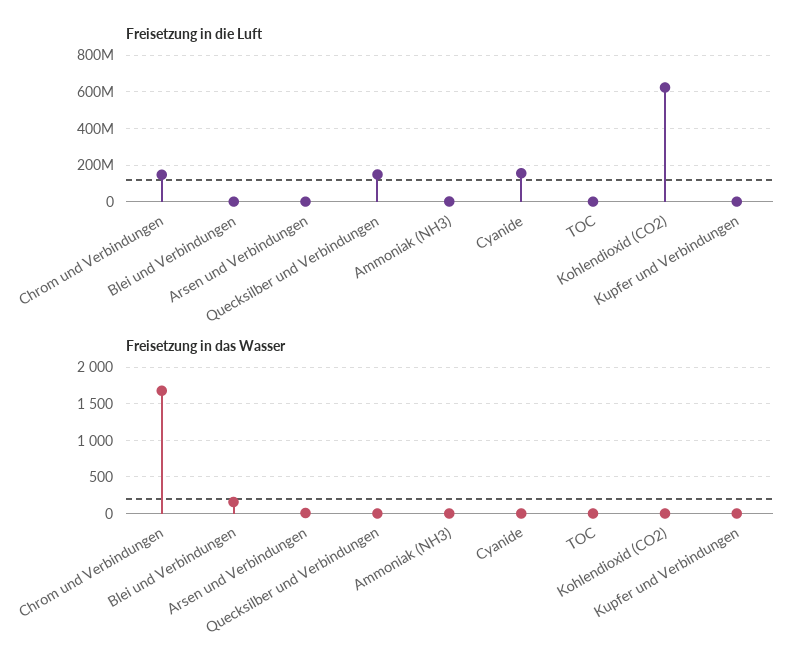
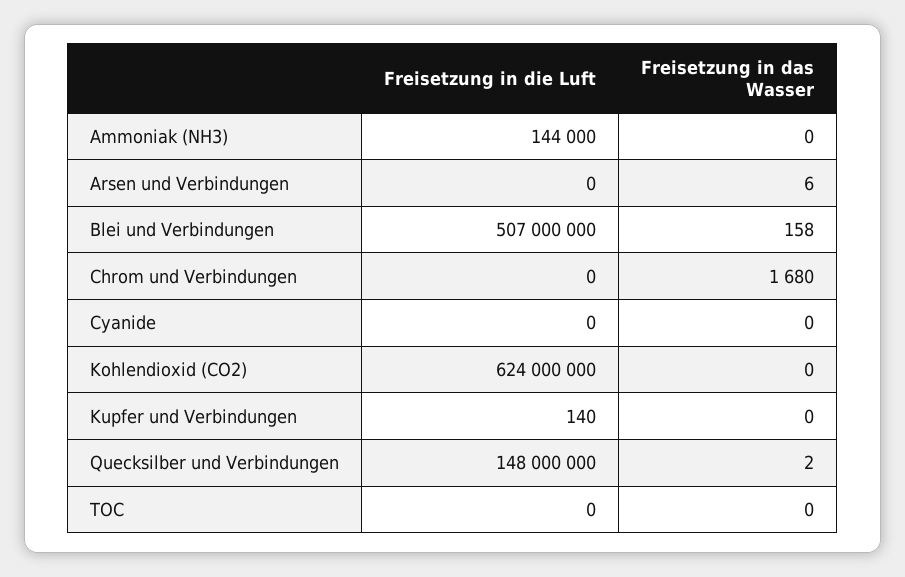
  {
    "Freisetzung in die Luft": {
-     "Chrom und Verbindungen": 150000000,
+     "Chrom und Verbindungen": 0,
-     "Blei und Verbindungen": 0,
+     "Blei und Verbindungen": 507000000,
      "Arsen und Verbindungen": 0,
      "Quecksilber und Verbindungen": 148000000,
      "Ammoniak (NH3)": 144000,
-     "Cyanide": 150000000,
+     "Cyanide": 0,
      "TOC": 0,
      "Kohlendioxid (CO2)": 624000000,
      "Kupfer und Verbindungen": 140
    },
    "Freisetzung in das Wasser": {
      "Chrom und Verbindungen": 1680,
      "Blei und Verbindungen": 158,
      "Arsen und Verbindungen": 6,
      "Quecksilber und Verbindungen": 2,
      "Ammoniak (NH3)": 0,
      "Cyanide": 0,
      "TOC": 0,
      "Kohlendioxid (CO2)": 0,
      "Kupfer und Verbindungen": 0
    }
  }

